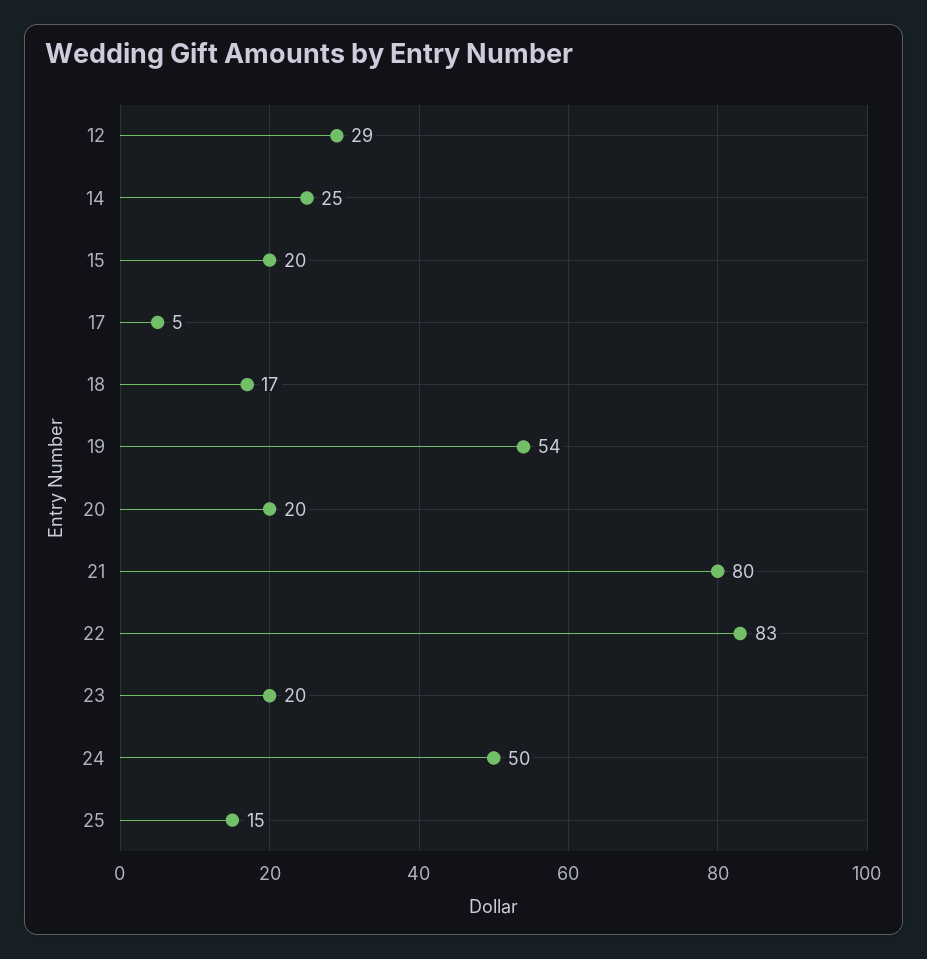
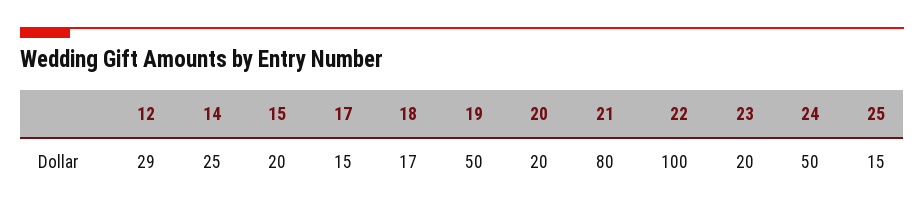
  {
    "12": 29,
    "14": 25,
    "15": 20,
-   "17": 5,
+   "17": 15,
    "18": 17,
-   "19": 54,
+   "19": 50,
    "20": 20,
    "21": 80,
-   "22": 83,
+   "22": 100,
    "23": 20,
    "24": 50,
    "25": 15
  }

